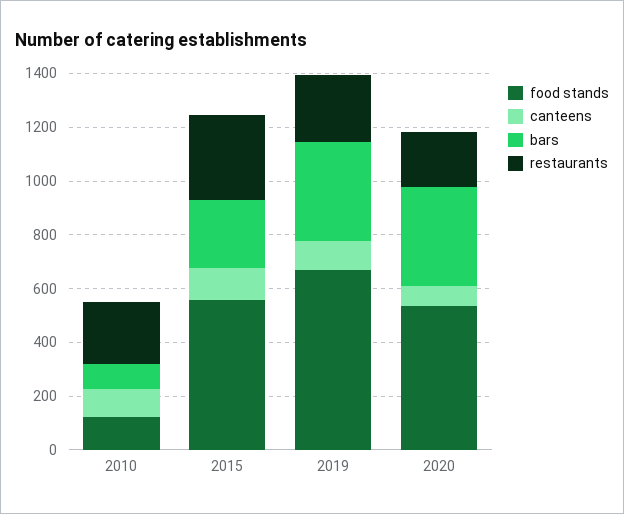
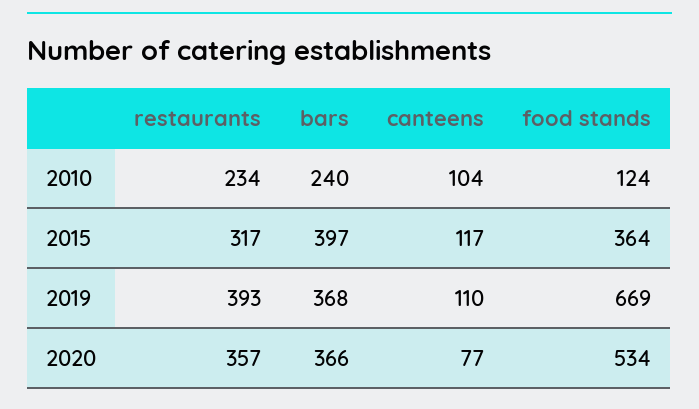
  {
    "food stands": {
      "2010": 124,
-     "2015": 550,
+     "2015": 364,
      "2019": 669,
      "2020": 534
    },
    "canteens": {
      "2010": 104,
      "2015": 117,
      "2019": 110,
      "2020": 77
    },
    "bars": {
-     "2010": 100,
+     "2010": 240,
-     "2015": 250,
+     "2015": 397,
      "2019": 368,
      "2020": 366
    },
    "restaurants": {
      "2010": 234,
      "2015": 317,
-     "2019": 250,
+     "2019": 393,
-     "2020": 200
+     "2020": 357
    }
  }

